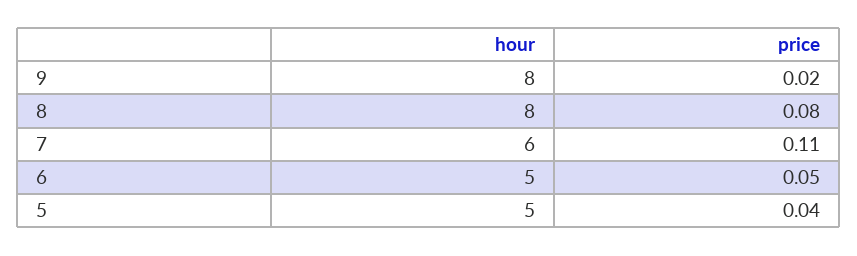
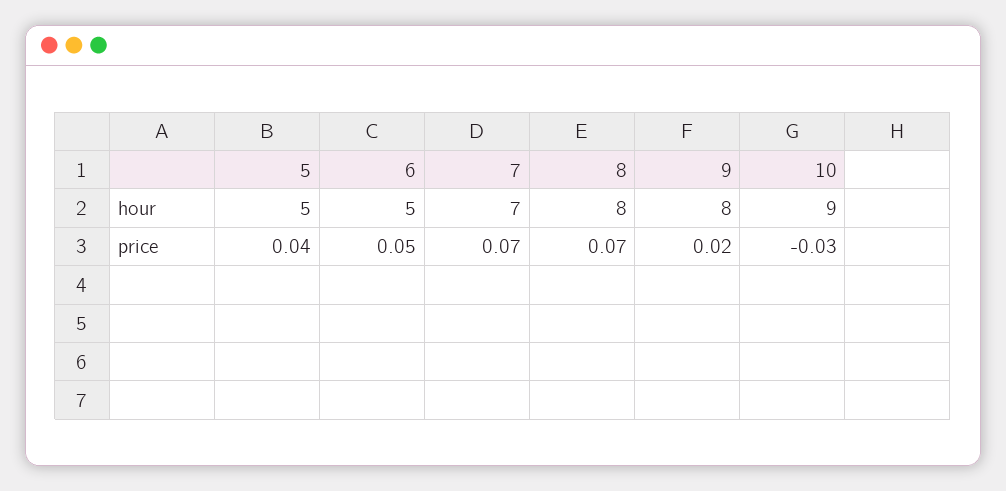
  {
    "hour": {
      "9": 8,
      "8": 8,
-     "7": 6,
+     "7": 7,
      "6": 5,
-     "5": 5
+     "5": 5,
+     "10": 9
    },
    "price": {
      "9": 0.02,
-     "8": 0.08,
+     "8": 0.07,
-     "7": 0.11,
+     "7": 0.07,
      "6": 0.05,
-     "5": 0.04
+     "5": 0.04,
+     "10": -0.03
    }
  }

